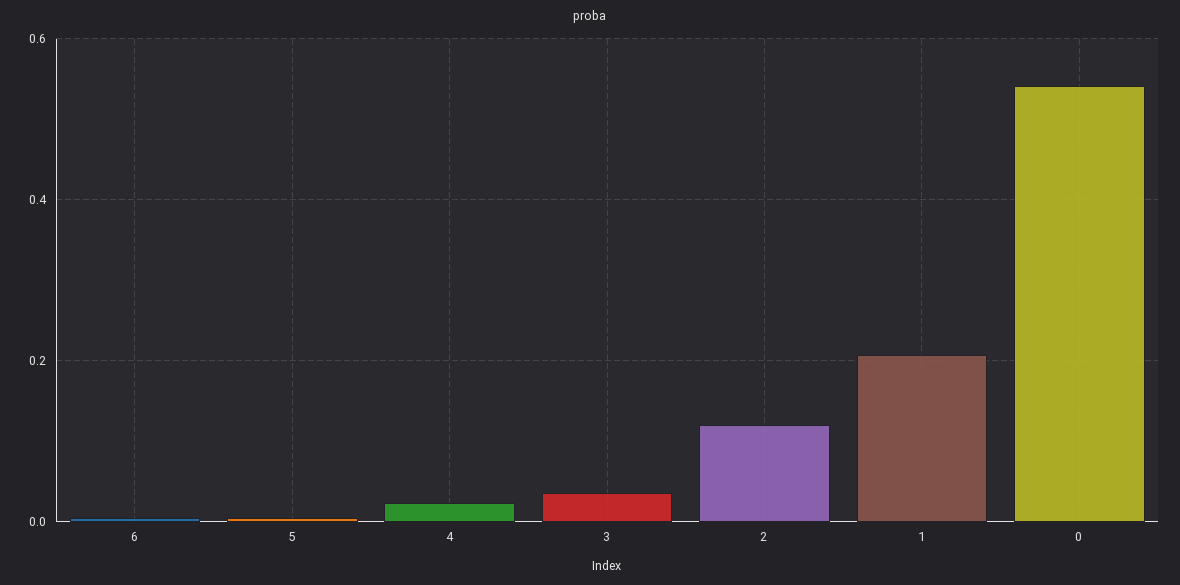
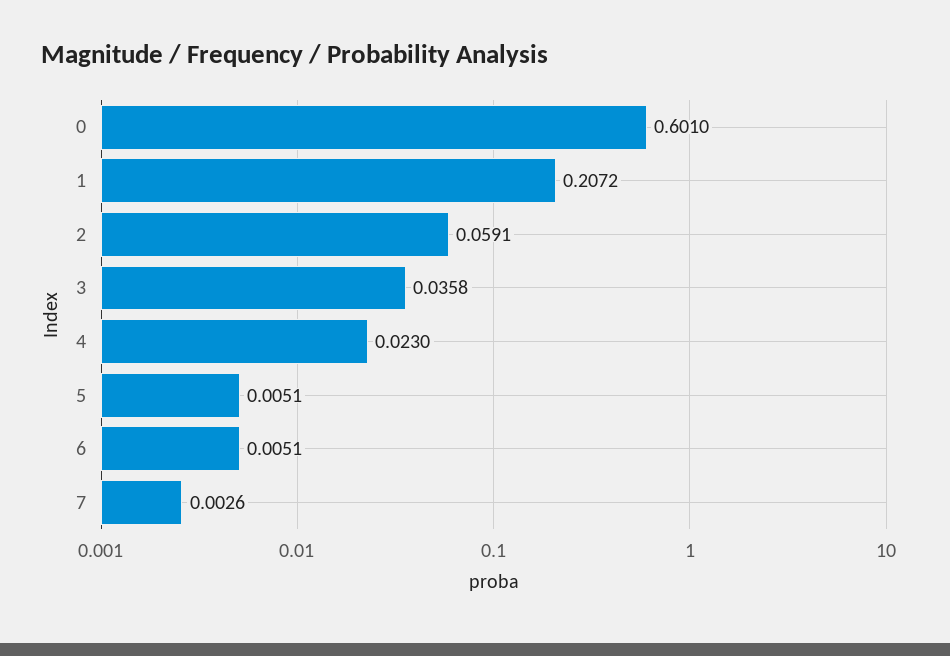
  {
    "6": 0.0051,
    "5": 0.0051,
    "4": 0.023,
    "3": 0.0358,
-   "2": 0.12,
+   "2": 0.0591,
    "1": 0.2072,
-   "0": 0.54
+   "0": 0.601,
+   "7": 0.0026
  }

